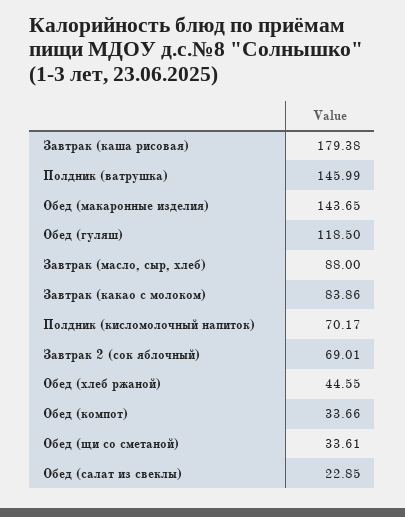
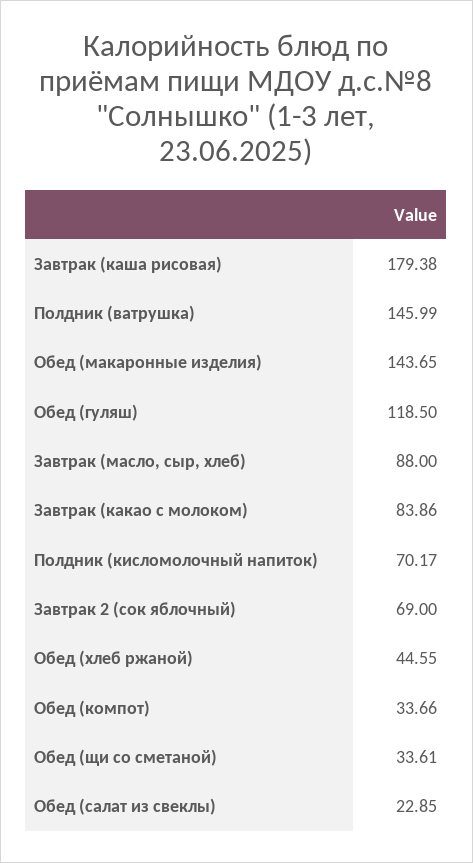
  {
    "Завтрак (каша рисовая)": 179.38,
    "Полдник (ватрушка)": 145.99,
    "Обед (макаронные изделия)": 143.65,
    "Обед (гуляш)": 118.5,
    "Завтрак (масло, сыр, хлеб)": 88,
    "Завтрак (какао с молоком)": 83.86,
    "Полдник (кисломолочный напиток)": 70.17,
-   "Завтрак 2 (сок яблочный)": 69.01,
+   "Завтрак 2 (сок яблочный)": 69,
    "Обед (хлеб ржаной)": 44.55,
    "Обед (компот)": 33.66,
    "Обед (щи со сметаной)": 33.61,
    "Обед (салат из свеклы)": 22.85
  }

